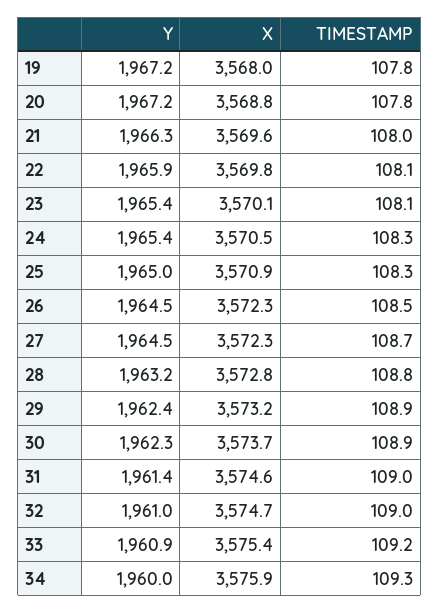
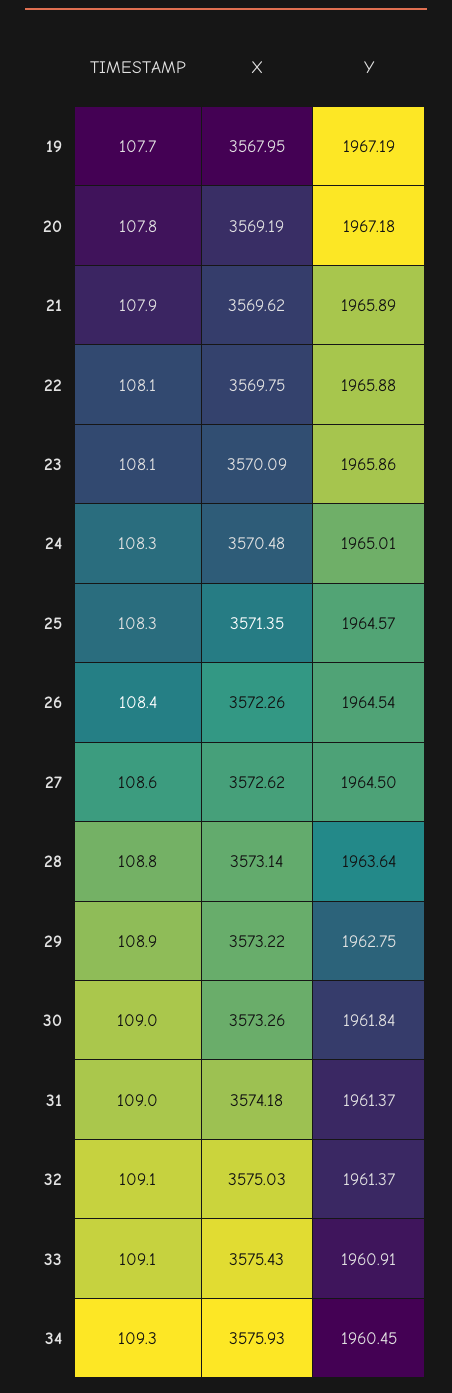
  {
    "Y": {
      "19": 1967.19,
      "20": 1967.18,
-     "21": 1966.3,
+     "21": 1965.89,
      "22": 1965.88,
-     "23": 1965.4,
+     "23": 1965.86,
-     "24": 1965.4,
+     "24": 1965.01,
-     "25": 1965,
+     "25": 1964.57,
      "26": 1964.54,
      "27": 1964.5,
-     "28": 1963.2,
+     "28": 1963.64,
-     "29": 1962.4,
+     "29": 1962.75,
-     "30": 1962.3,
+     "30": 1961.84,
      "31": 1961.37,
-     "32": 1961,
+     "32": 1961.37,
      "33": 1960.91,
-     "34": 1960
+     "34": 1960.45
    },
    "X": {
      "19": 3567.95,
-     "20": 3568.8,
+     "20": 3569.19,
      "21": 3569.62,
      "22": 3569.75,
      "23": 3570.09,
      "24": 3570.48,
-     "25": 3570.9,
+     "25": 3571.35,
      "26": 3572.26,
-     "27": 3572.3,
+     "27": 3572.62,
-     "28": 3572.8,
+     "28": 3573.14,
      "29": 3573.22,
-     "30": 3573.7,
+     "30": 3573.26,
-     "31": 3574.6,
+     "31": 3574.18,
-     "32": 3574.7,
+     "32": 3575.03,
      "33": 3575.43,
      "34": 3575.93
    },
    "TIMESTAMP": {
-     "19": 107.8,
+     "19": 107.7,
      "20": 107.8,
-     "21": 108,
+     "21": 107.9,
      "22": 108.1,
      "23": 108.1,
      "24": 108.3,
      "25": 108.3,
-     "26": 108.5,
+     "26": 108.4,
-     "27": 108.7,
+     "27": 108.6,
      "28": 108.8,
      "29": 108.9,
-     "30": 108.9,
+     "30": 109,
      "31": 109,
-     "32": 109,
+     "32": 109.1,
-     "33": 109.2,
+     "33": 109.1,
      "34": 109.3
    }
  }

